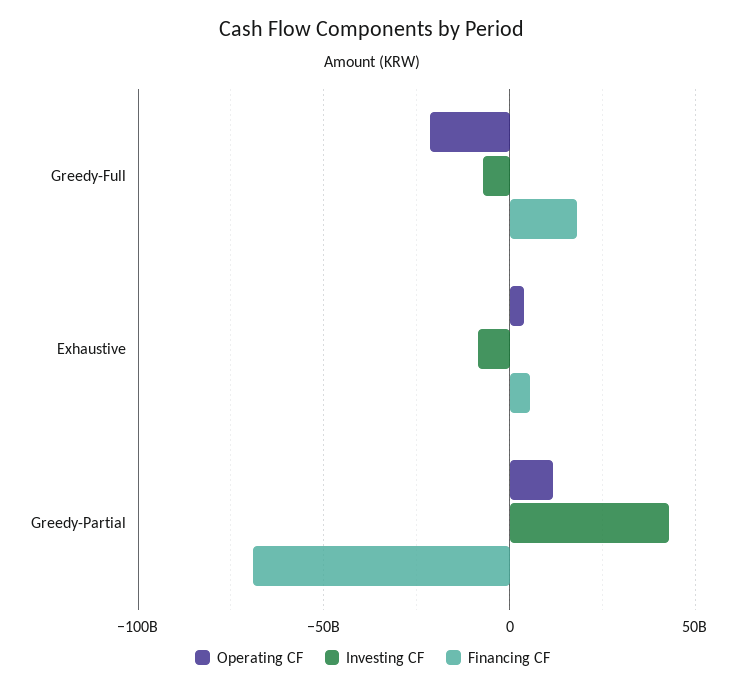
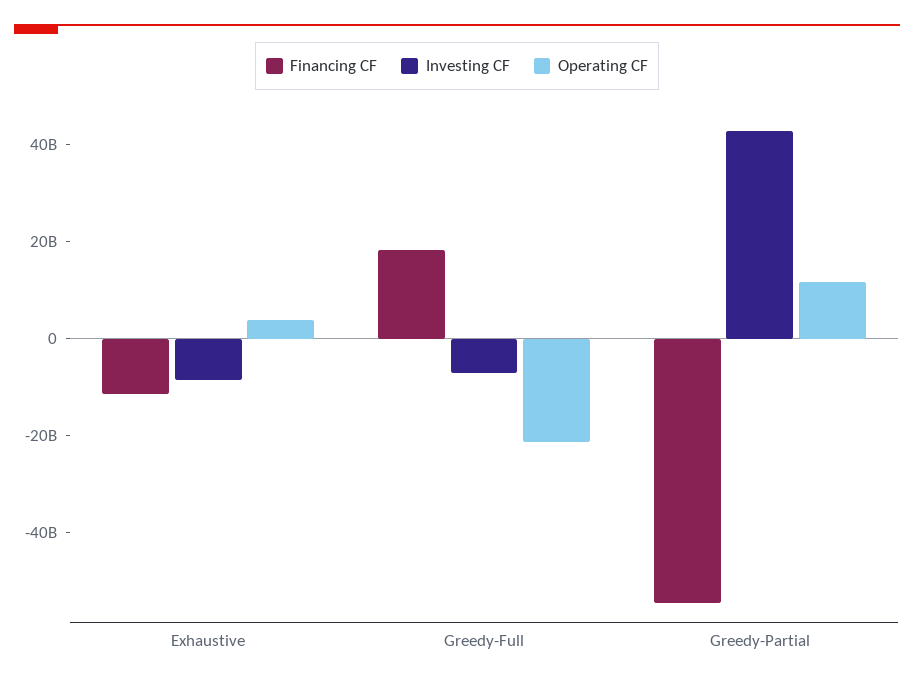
  {
    "Operating CF": {
      "Greedy-Full": -20000000000,
      "Exhaustive": 5000000000,
      "Greedy-Partial": 10000000000
    },
    "Investing CF": {
      "Greedy-Full": -5000000000,
      "Exhaustive": -10000000000,
      "Greedy-Partial": 45000000000
    },
    "Financing CF": {
      "Greedy-Full": 20000000000,
-     "Exhaustive": 5000000000,
+     "Exhaustive": -10000000000,
-     "Greedy-Partial": -70000000000
+     "Greedy-Partial": -55000000000
    }
  }

